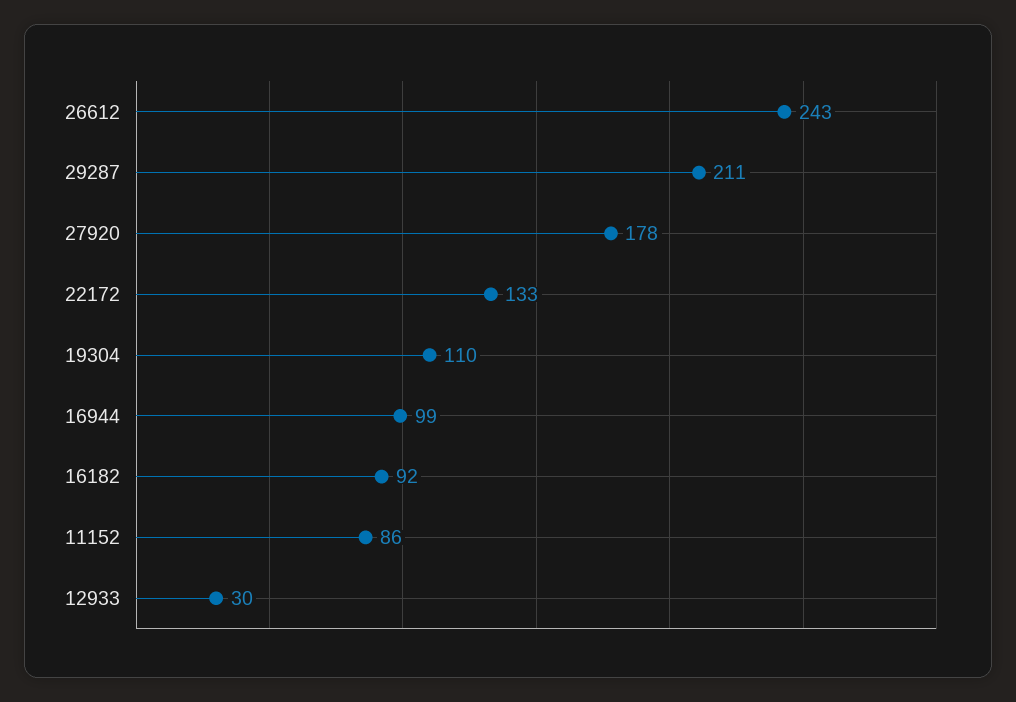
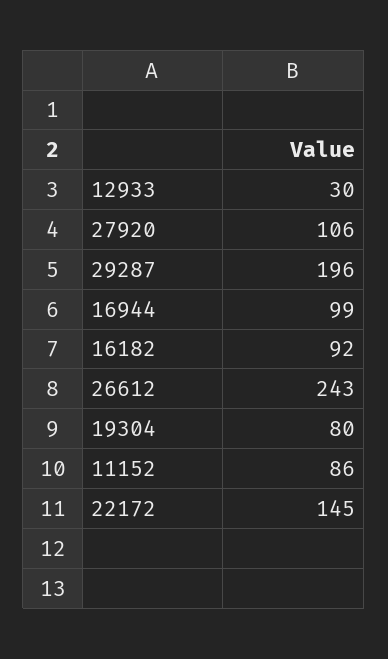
  {
    "26612": 243,
-   "29287": 211,
+   "29287": 196,
-   "27920": 178,
+   "27920": 106,
-   "22172": 133,
+   "22172": 145,
-   "19304": 110,
+   "19304": 80,
    "16944": 99,
    "16182": 92,
    "11152": 86,
    "12933": 30
  }

